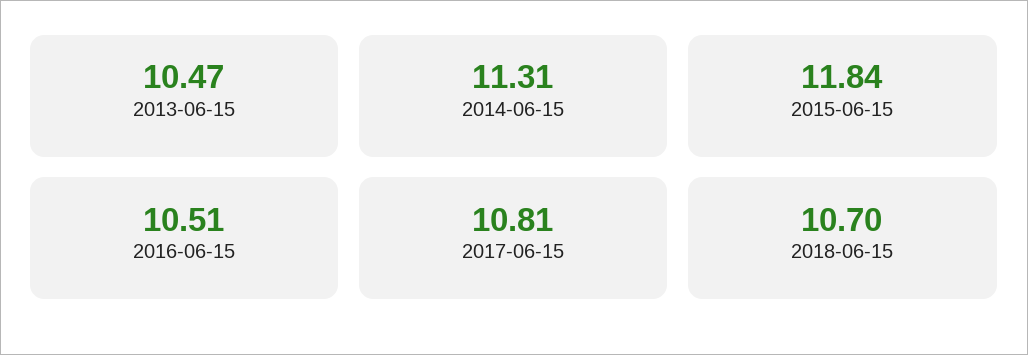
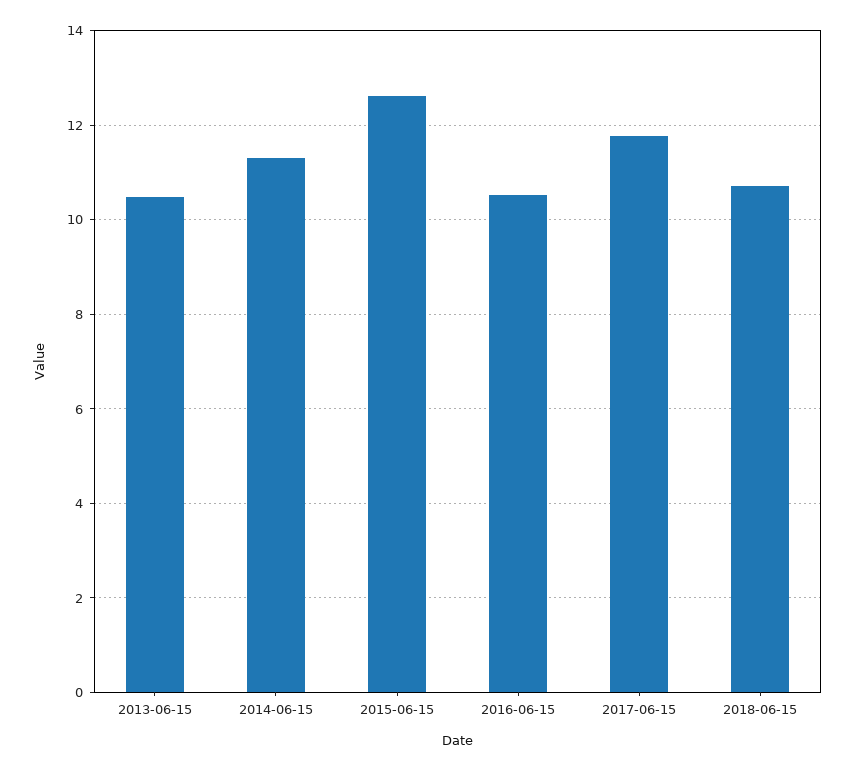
  {
    "2013-06-15": 10.47,
    "2014-06-15": 11.31,
-   "2015-06-15": 11.84,
+   "2015-06-15": 12.6,
    "2016-06-15": 10.51,
-   "2017-06-15": 10.81,
+   "2017-06-15": 11.8,
    "2018-06-15": 10.7
  }

